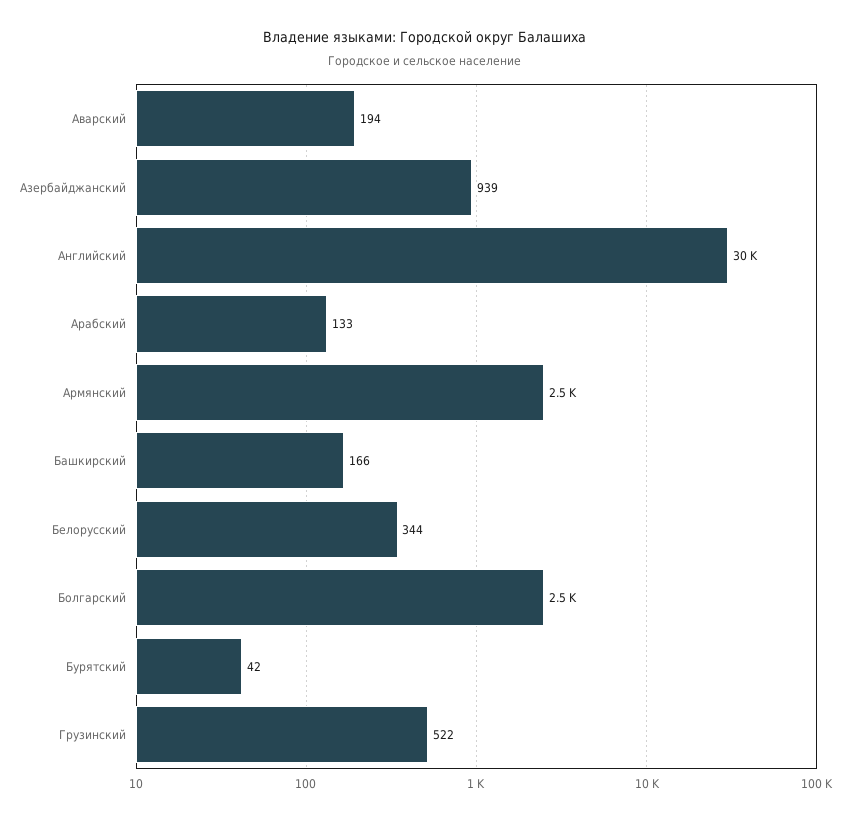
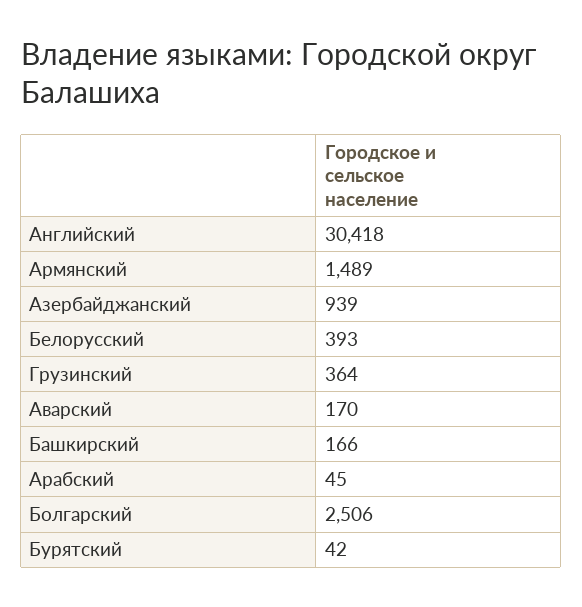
  {
-   "Аварский": 194,
+   "Аварский": 170,
    "Азербайджанский": 939,
    "Английский": 30418,
-   "Арабский": 133,
+   "Арабский": 45,
-   "Армянский": 2500,
+   "Армянский": 1489,
    "Башкирский": 166,
-   "Белорусский": 344,
+   "Белорусский": 393,
    "Болгарский": 2506,
    "Бурятский": 42,
-   "Грузинский": 522
+   "Грузинский": 364
  }

